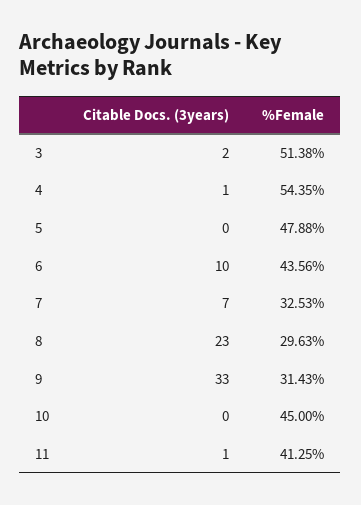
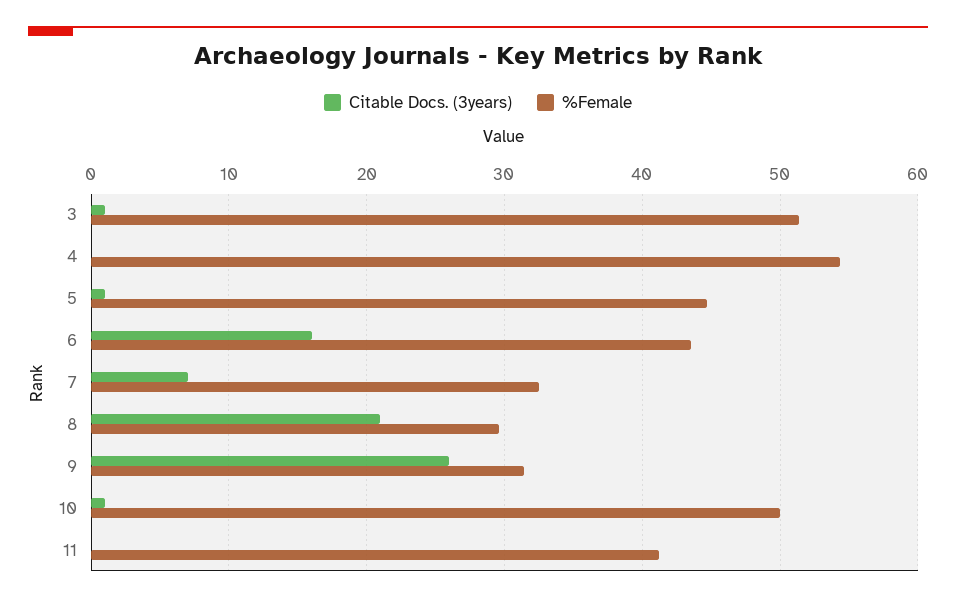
  {
    "Citable Docs. (3years)": {
-     "3": 2,
+     "3": 1,
-     "4": 1,
+     "4": 0,
-     "5": 0,
+     "5": 1,
-     "6": 10,
+     "6": 16,
      "7": 7,
-     "8": 23,
+     "8": 21,
-     "9": 33,
+     "9": 26,
-     "10": 0,
+     "10": 1,
-     "11": 1
+     "11": 0
    },
    "%Female": {
      "3": 51.38,
      "4": 54.35,
-     "5": 47.88,
+     "5": 45,
      "6": 43.56,
      "7": 32.53,
      "8": 29.63,
      "9": 31.43,
-     "10": 45,
+     "10": 50,
      "11": 41.25
    }
  }

